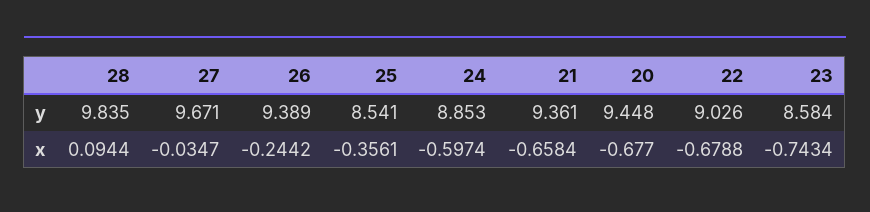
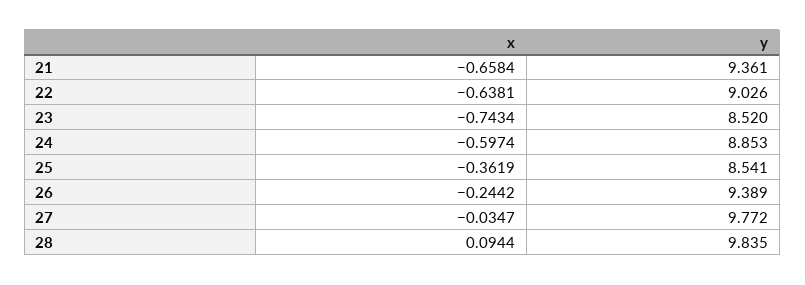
  {
    "28": {
      "y": 9.835,
      "x": 0.0944
    },
    "27": {
-     "y": 9.671,
+     "y": 9.772,
      "x": -0.0347
    },
    "26": {
      "y": 9.389,
      "x": -0.2442
    },
    "25": {
      "y": 8.541,
-     "x": -0.3561
+     "x": -0.3619
    },
    "24": {
      "y": 8.853,
      "x": -0.5974
    },
    "21": {
      "y": 9.361,
      "x": -0.6584
    },
-   "20": {
-     "y": 9.448,
-     "x": -0.677
-   },
    "22": {
      "y": 9.026,
-     "x": -0.6788
+     "x": -0.6381
    },
    "23": {
-     "y": 8.584,
+     "y": 8.52,
      "x": -0.7434
    }
  }

